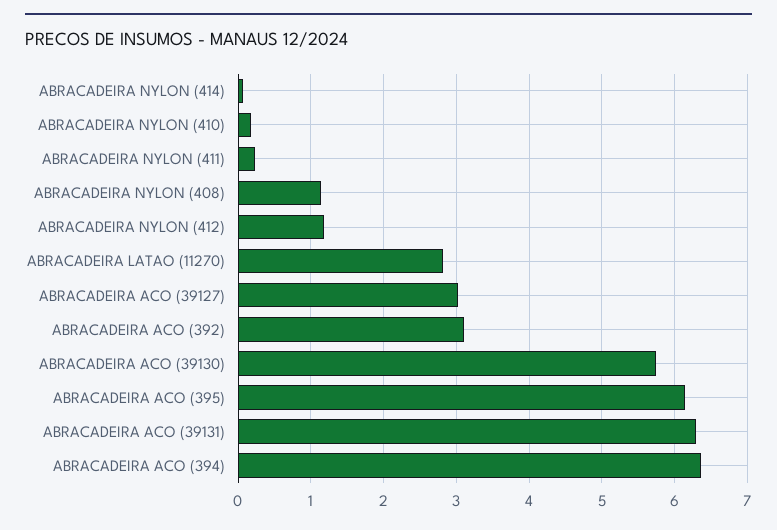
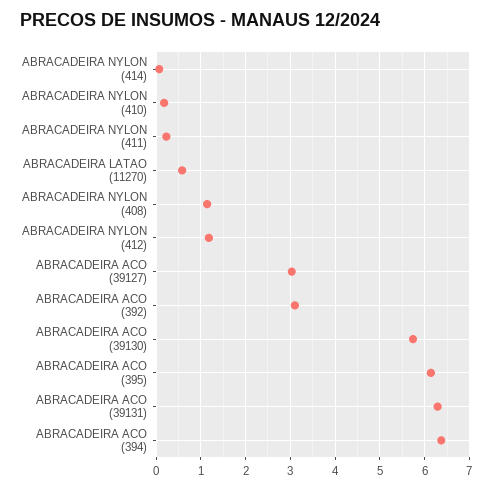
  {
    "ABRACADEIRA NYLON (414)": 0.1,
    "ABRACADEIRA NYLON (410)": 0.2,
    "ABRACADEIRA NYLON (411)": 0.2,
    "ABRACADEIRA NYLON (408)": 1.1,
    "ABRACADEIRA NYLON (412)": 1.2,
-   "ABRACADEIRA LATAO (11270)": 2.8,
+   "ABRACADEIRA LATAO (11270)": 0.6,
    "ABRACADEIRA ACO (39127)": 3,
    "ABRACADEIRA ACO (392)": 3.1,
    "ABRACADEIRA ACO (39130)": 5.7,
    "ABRACADEIRA ACO (395)": 6.1,
    "ABRACADEIRA ACO (39131)": 6.3,
    "ABRACADEIRA ACO (394)": 6.4
  }

